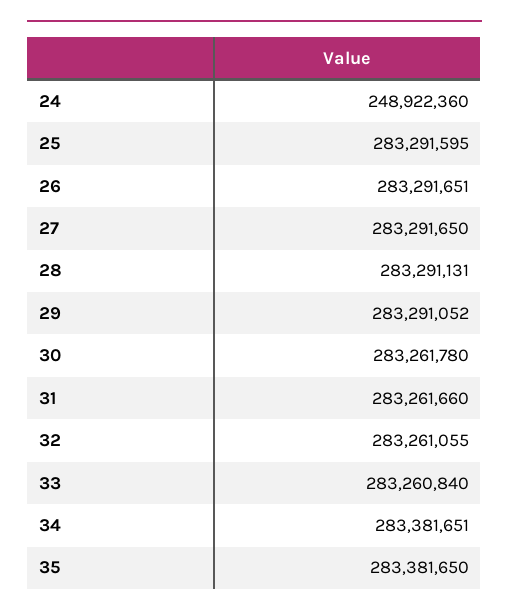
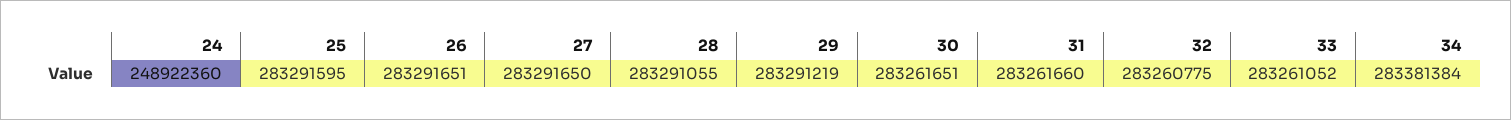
  {
    "24": 248922360,
    "25": 283291595,
    "26": 283291651,
    "27": 283291650,
-   "28": 283291131,
+   "28": 283291055,
-   "29": 283291052,
+   "29": 283291219,
-   "30": 283261780,
+   "30": 283261651,
    "31": 283261660,
-   "32": 283261055,
+   "32": 283260775,
-   "33": 283260840,
+   "33": 283261052,
-   "34": 283381651,
+   "34": 283381384
-   "35": 283381650
  }

